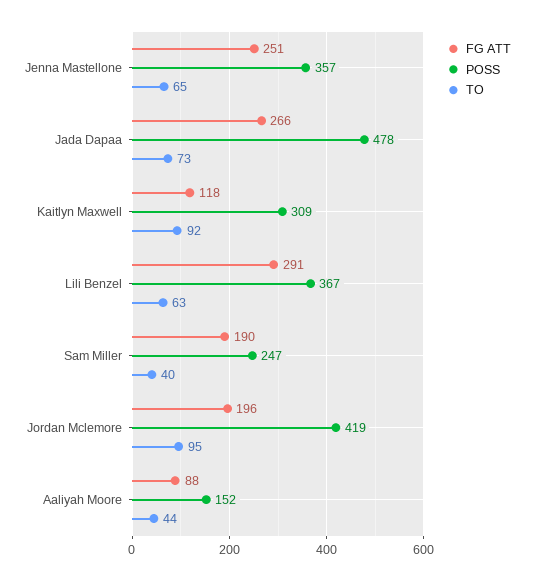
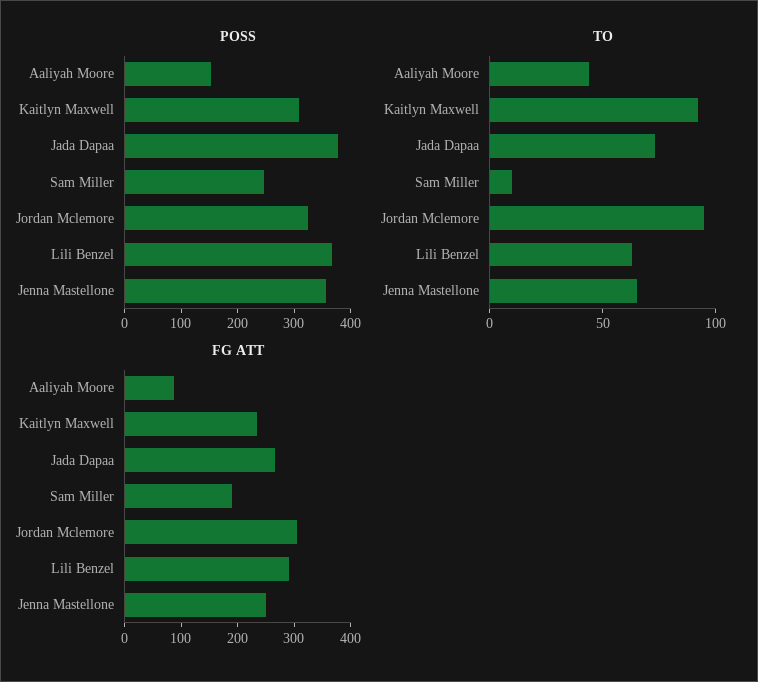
  {
    "FG ATT": {
      "Jenna Mastellone": 251,
      "Jada Dapaa": 266,
-     "Kaitlyn Maxwell": 118,
+     "Kaitlyn Maxwell": 240,
      "Lili Benzel": 291,
      "Sam Miller": 190,
-     "Jordan Mclemore": 196,
+     "Jordan Mclemore": 300,
      "Aaliyah Moore": 88
    },
    "POSS": {
      "Jenna Mastellone": 357,
-     "Jada Dapaa": 478,
+     "Jada Dapaa": 380,
      "Kaitlyn Maxwell": 309,
      "Lili Benzel": 367,
      "Sam Miller": 247,
-     "Jordan Mclemore": 419,
+     "Jordan Mclemore": 320,
      "Aaliyah Moore": 152
    },
    "TO": {
      "Jenna Mastellone": 65,
      "Jada Dapaa": 73,
      "Kaitlyn Maxwell": 92,
      "Lili Benzel": 63,
-     "Sam Miller": 40,
+     "Sam Miller": 10,
      "Jordan Mclemore": 95,
      "Aaliyah Moore": 44
    }
  }

